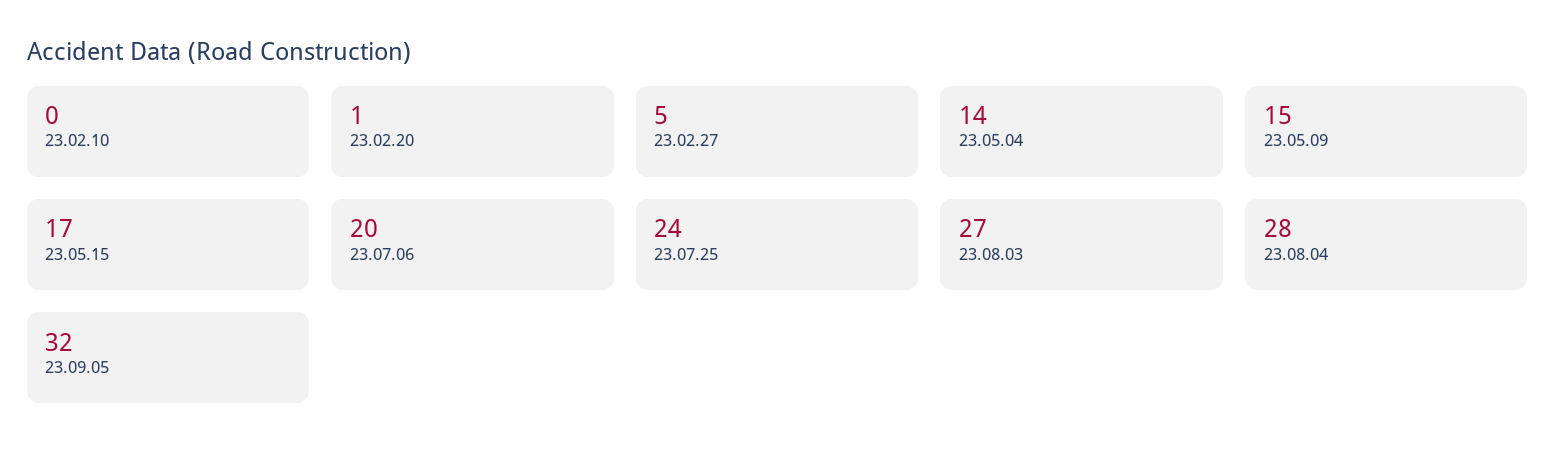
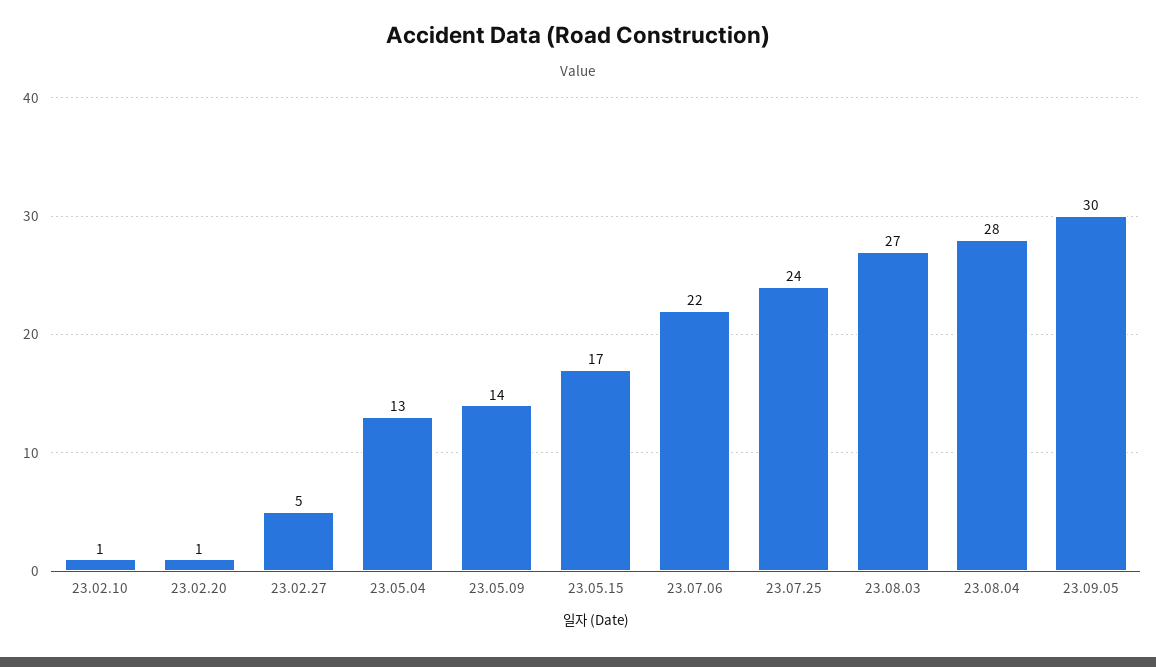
  {
-   "23.02.10": 0,
+   "23.02.10": 1,
    "23.02.20": 1,
    "23.02.27": 5,
-   "23.05.04": 14,
+   "23.05.04": 13,
-   "23.05.09": 15,
+   "23.05.09": 14,
    "23.05.15": 17,
-   "23.07.06": 20,
+   "23.07.06": 22,
    "23.07.25": 24,
    "23.08.03": 27,
    "23.08.04": 28,
-   "23.09.05": 32
+   "23.09.05": 30
  }

